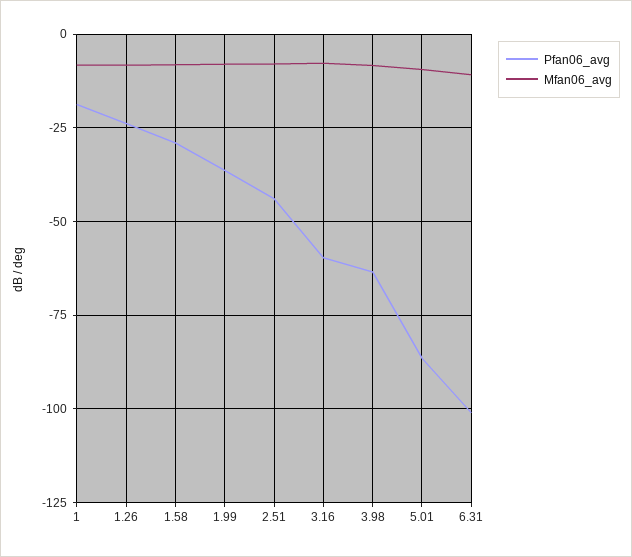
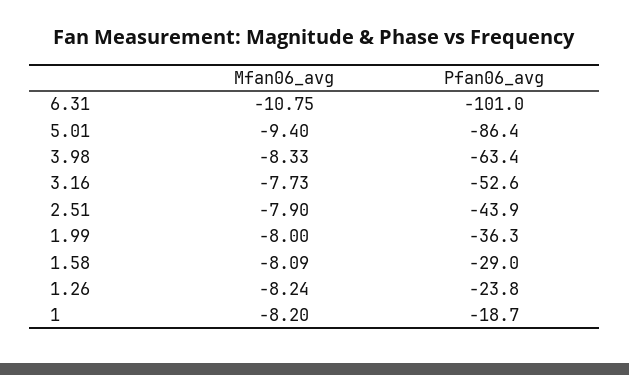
  {
    "Pfan06_avg": {
      "1": -18.7,
      "1.26": -23.8,
      "1.58": -29,
      "1.99": -36.3,
      "2.51": -43.9,
-     "3.16": -60,
+     "3.16": -52.6,
      "3.98": -63.4,
      "5.01": -86.4,
      "6.31": -101
    },
    "Mfan06_avg": {
      "1": -8.2,
      "1.26": -8.24,
      "1.58": -8.09,
      "1.99": -8,
      "2.51": -7.9,
      "3.16": -7.73,
      "3.98": -8.33,
      "5.01": -9.4,
      "6.31": -10.75
    }
  }

